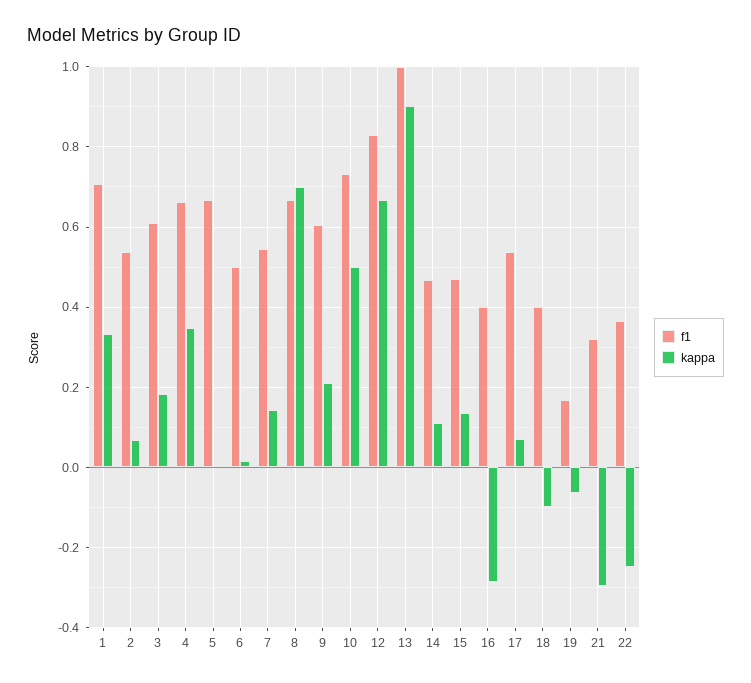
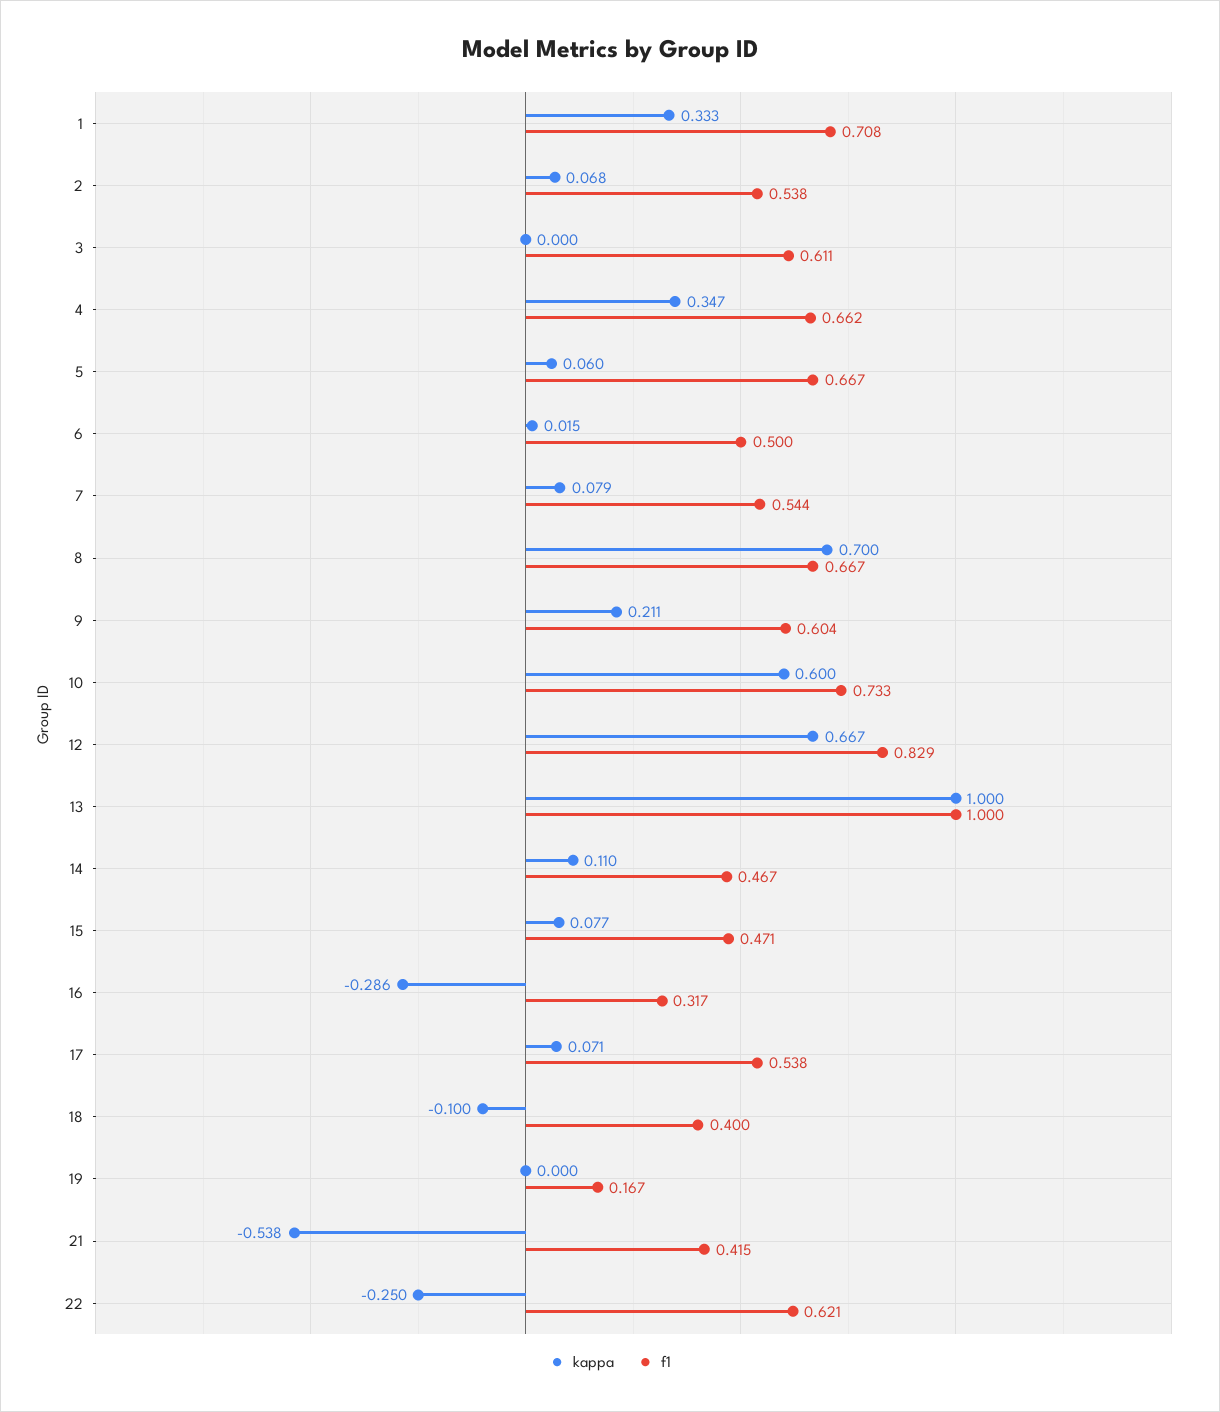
  {
    "f1": {
      "1": 0.708,
      "2": 0.538,
      "3": 0.611,
      "4": 0.662,
      "5": 0.667,
      "6": 0.5,
      "7": 0.544,
      "8": 0.667,
      "9": 0.604,
      "10": 0.733,
      "12": 0.829,
      "13": 1,
      "14": 0.467,
      "15": 0.471,
-     "16": 0.4,
+     "16": 0.317,
      "17": 0.538,
      "18": 0.4,
      "19": 0.167,
-     "21": 0.32,
+     "21": 0.415,
-     "22": 0.36
+     "22": 0.621
    },
    "kappa": {
      "1": 0.333,
      "2": 0.068,
-     "3": 0.18,
+     "3": 0,
      "4": 0.347,
-     "5": 0,
+     "5": 0.06,
      "6": 0.015,
-     "7": 0.14,
+     "7": 0.079,
      "8": 0.7,
      "9": 0.211,
-     "10": 0.5,
+     "10": 0.6,
      "12": 0.667,
-     "13": 0.9,
+     "13": 1,
      "14": 0.11,
-     "15": 0.14,
+     "15": 0.077,
      "16": -0.286,
      "17": 0.071,
      "18": -0.1,
-     "19": -0.06,
+     "19": 0,
-     "21": -0.3,
+     "21": -0.538,
      "22": -0.25
    }
  }

